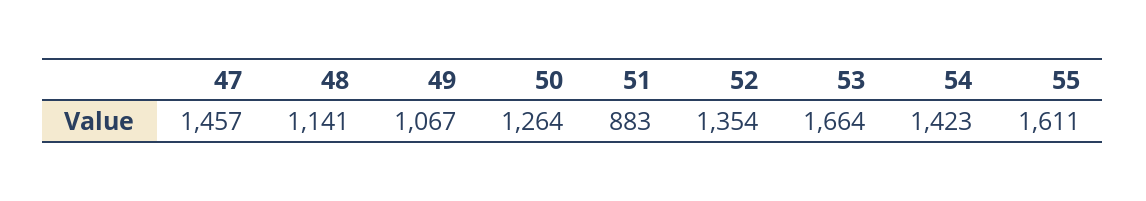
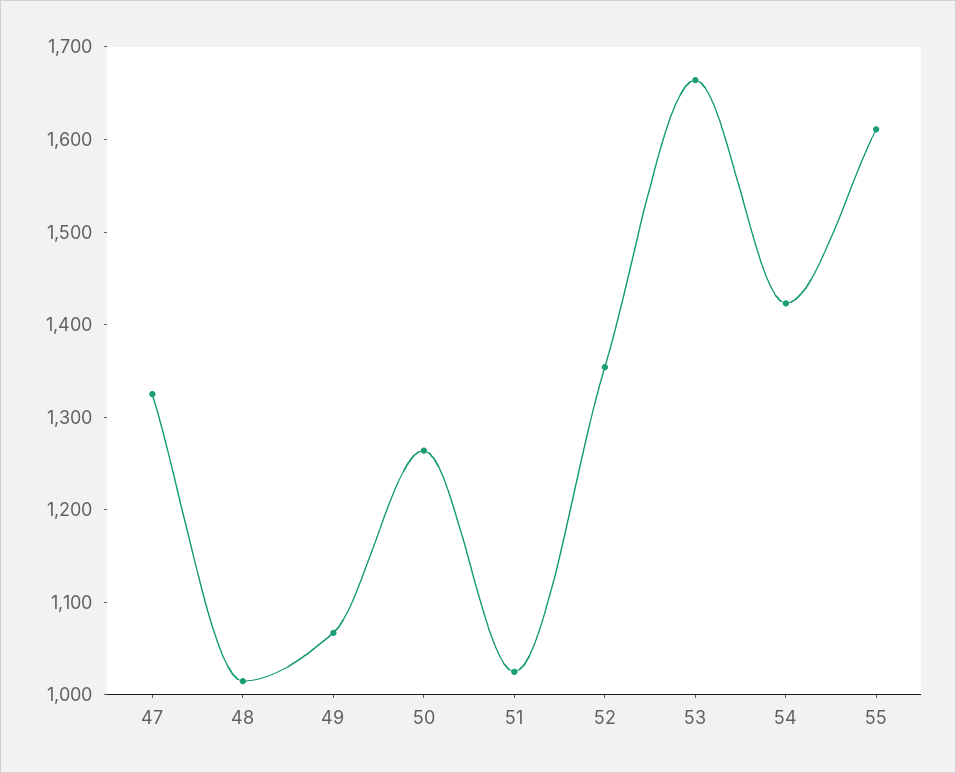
  {
-   "47": 1457,
+   "47": 1320,
-   "48": 1141,
+   "48": 1020,
    "49": 1067,
    "50": 1264,
-   "51": 883,
+   "51": 1020,
    "52": 1354,
    "53": 1664,
    "54": 1423,
    "55": 1611
  }

